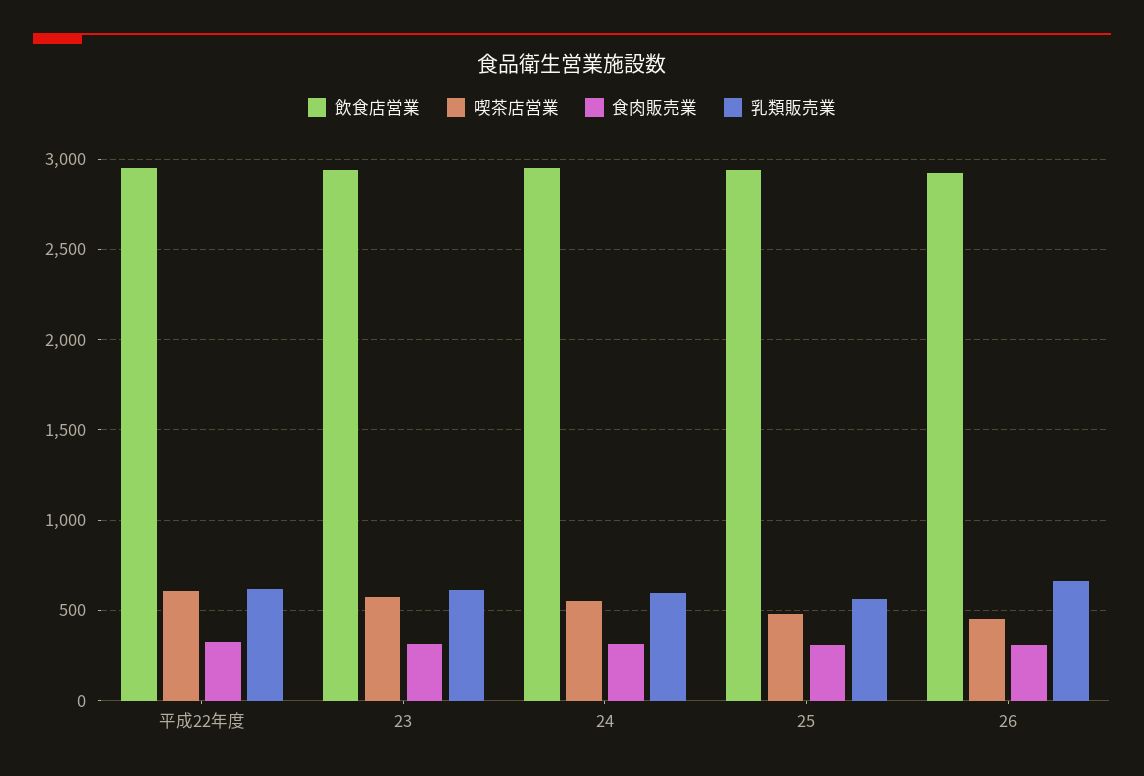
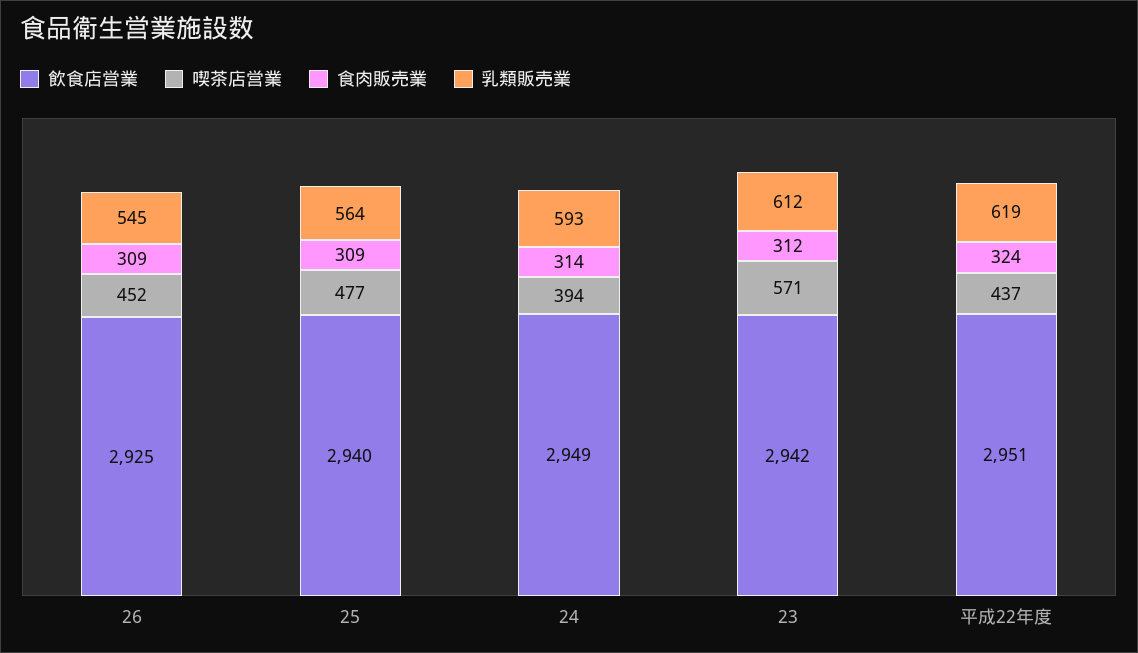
  {
    "飲食店営業": {
      "平成22年度": 2951,
      "23": 2942,
      "24": 2949,
      "25": 2940,
      "26": 2925
    },
    "喫茶店営業": {
-     "平成22年度": 600,
+     "平成22年度": 437,
      "23": 571,
-     "24": 550,
+     "24": 394,
      "25": 477,
      "26": 452
    },
    "食肉販売業": {
      "平成22年度": 324,
      "23": 312,
      "24": 314,
      "25": 309,
      "26": 309
    },
    "乳類販売業": {
      "平成22年度": 619,
      "23": 612,
      "24": 593,
      "25": 564,
-     "26": 650
+     "26": 545
    }
  }

